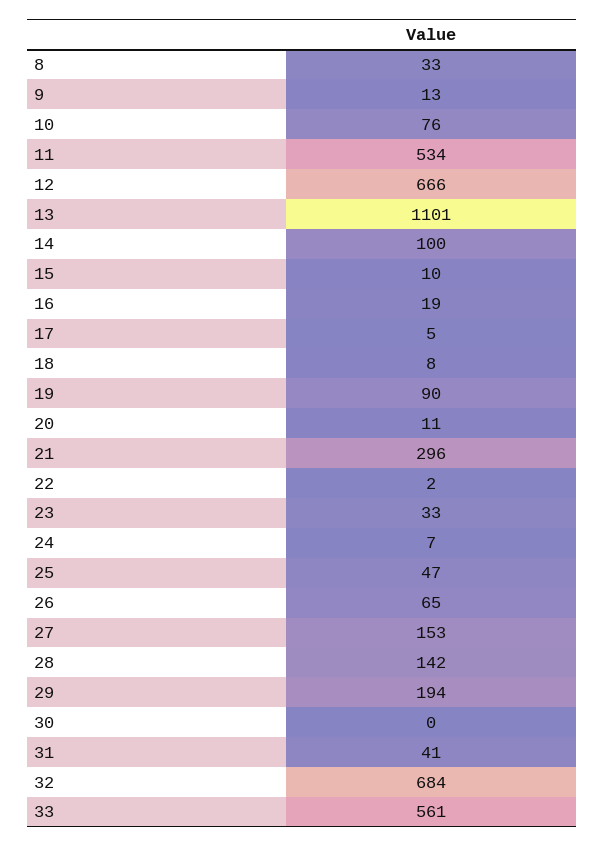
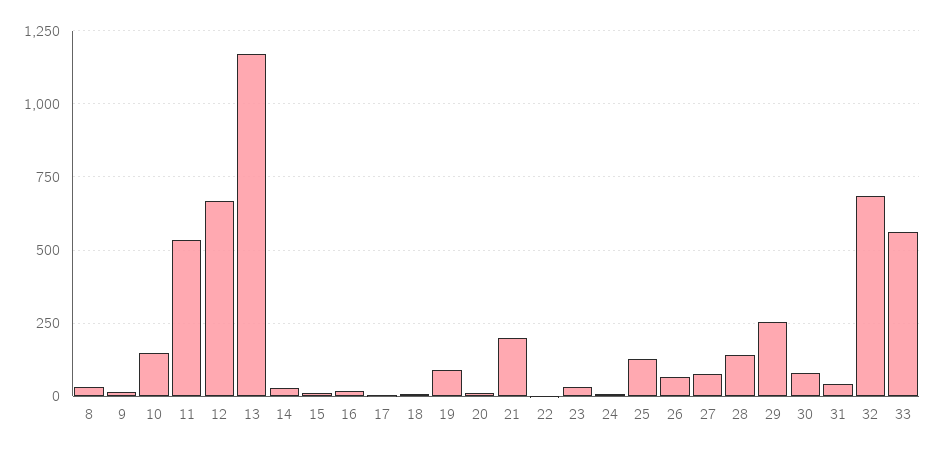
  {
    "8": 33,
    "9": 13,
-   "10": 76,
+   "10": 150,
    "11": 534,
    "12": 666,
-   "13": 1101,
+   "13": 1175,
-   "14": 100,
+   "14": 25,
    "15": 10,
    "16": 19,
    "17": 5,
    "18": 8,
    "19": 90,
    "20": 11,
-   "21": 296,
+   "21": 200,
    "22": 2,
    "23": 33,
    "24": 7,
-   "25": 47,
+   "25": 125,
    "26": 65,
-   "27": 153,
+   "27": 75,
    "28": 142,
-   "29": 194,
+   "29": 250,
-   "30": 0,
+   "30": 75,
    "31": 41,
    "32": 684,
    "33": 561
  }

